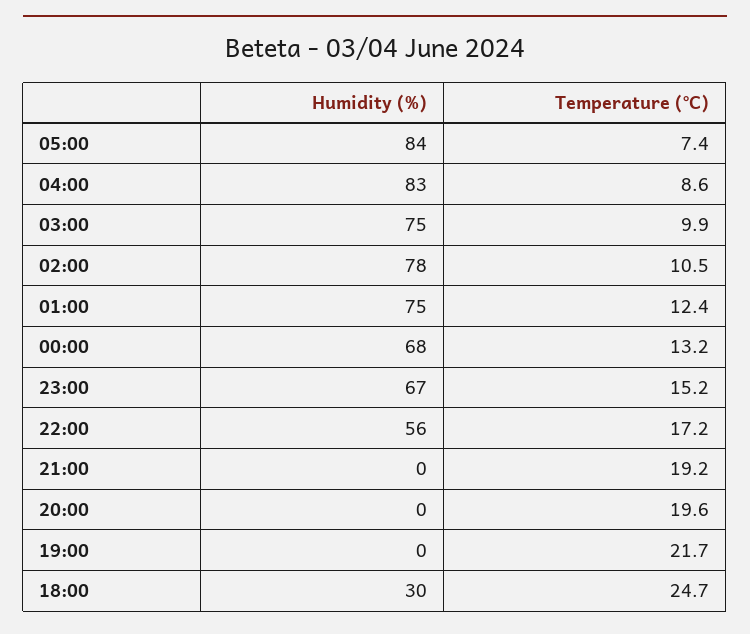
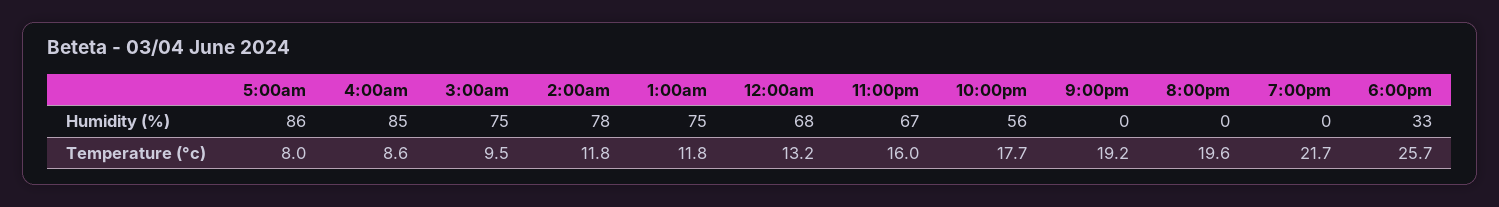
  {
    "Humidity (%)": {
-     "05:00": 84,
+     "05:00": 86,
-     "04:00": 83,
+     "04:00": 85,
      "03:00": 75,
      "02:00": 78,
      "01:00": 75,
      "00:00": 68,
      "23:00": 67,
      "22:00": 56,
      "21:00": 0,
      "20:00": 0,
      "19:00": 0,
-     "18:00": 30
+     "18:00": 33
    },
    "Temperature (°C)": {
-     "05:00": 7.4,
+     "05:00": 8,
      "04:00": 8.6,
-     "03:00": 9.9,
+     "03:00": 9.5,
-     "02:00": 10.5,
+     "02:00": 11.8,
-     "01:00": 12.4,
+     "01:00": 11.8,
      "00:00": 13.2,
-     "23:00": 15.2,
+     "23:00": 16,
-     "22:00": 17.2,
+     "22:00": 17.7,
      "21:00": 19.2,
      "20:00": 19.6,
      "19:00": 21.7,
-     "18:00": 24.7
+     "18:00": 25.7
    }
  }

